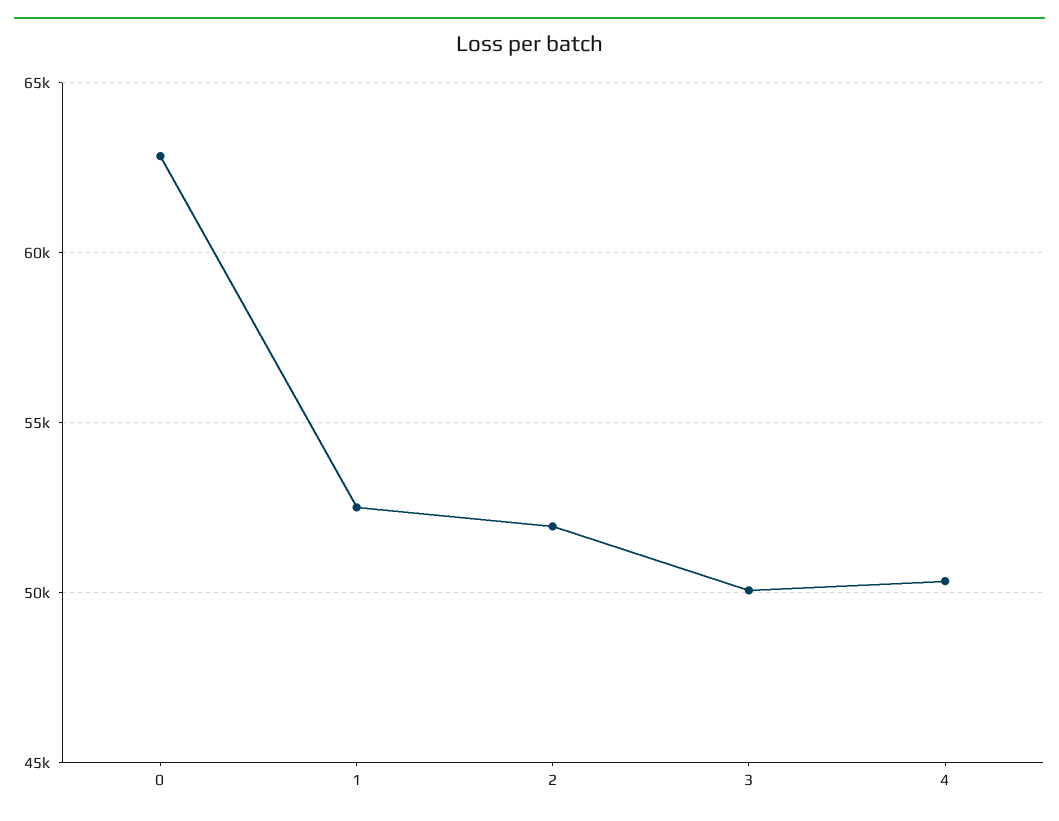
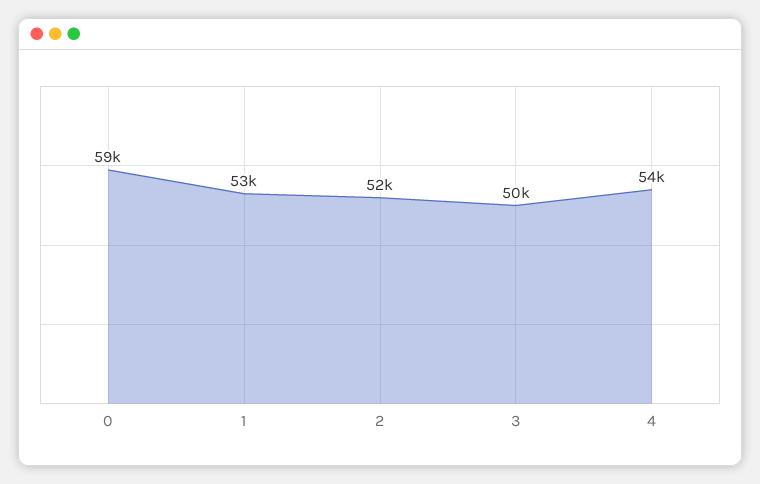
  {
-   "0": 63000,
+   "0": 59000,
    "1": 53000,
    "2": 52000,
    "3": 50000,
-   "4": 50500
+   "4": 54000
  }

